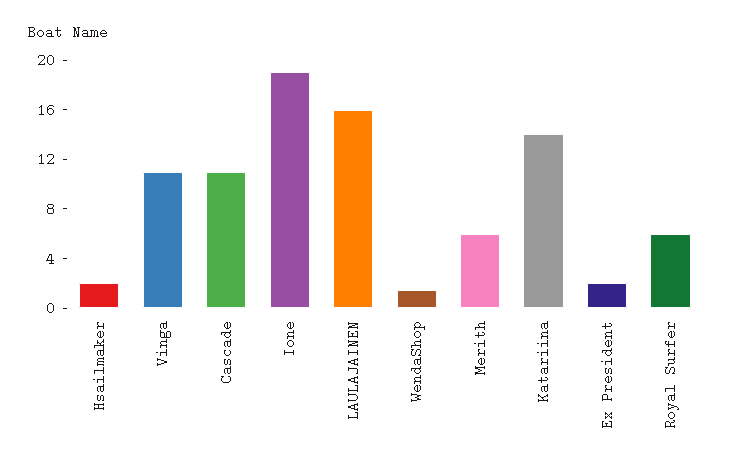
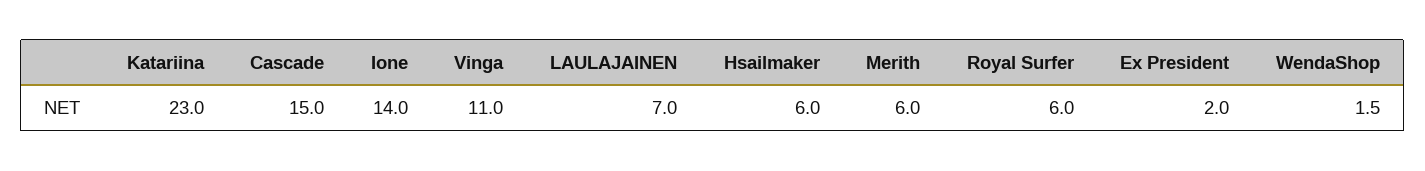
  {
-   "Hsailmaker": 2,
+   "Hsailmaker": 6,
    "Vinga": 11,
-   "Cascade": 11,
+   "Cascade": 15,
-   "Ione": 19,
+   "Ione": 14,
-   "LAULAJAINEN": 16,
+   "LAULAJAINEN": 7,
    "WendaShop": 1.5,
    "Merith": 6,
-   "Katariina": 14,
+   "Katariina": 23,
    "Ex President": 2,
    "Royal Surfer": 6
  }

